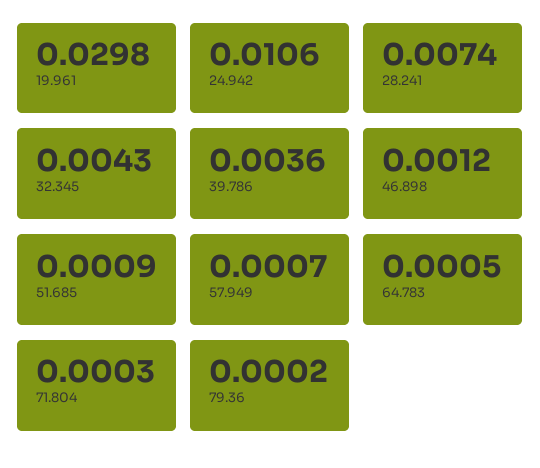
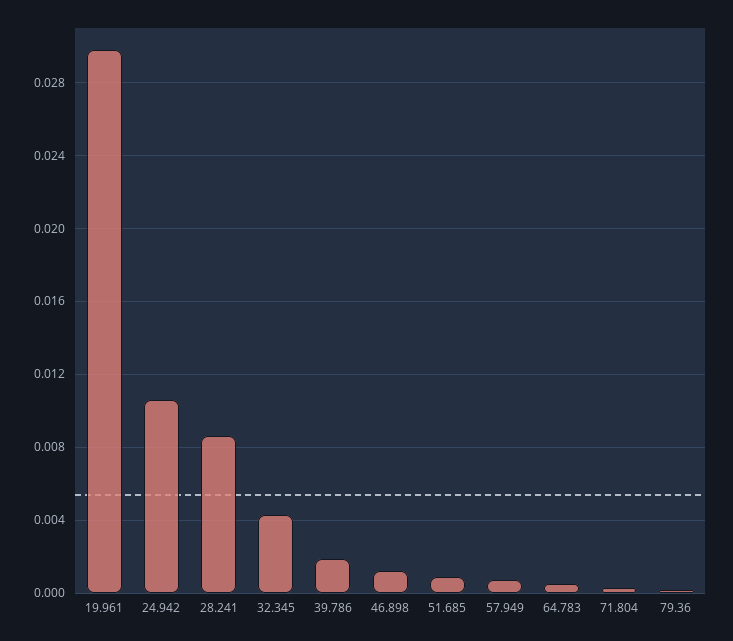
  {
    "19.961": 0.0298,
    "24.942": 0.0106,
-   "28.241": 0.0074,
+   "28.241": 0.0085,
    "32.345": 0.0043,
-   "39.786": 0.0036,
+   "39.786": 0.002,
    "46.898": 0.0012,
    "51.685": 0.0009,
    "57.949": 0.0007,
    "64.783": 0.0005,
    "71.804": 0.0003,
    "79.36": 0.0002
  }

